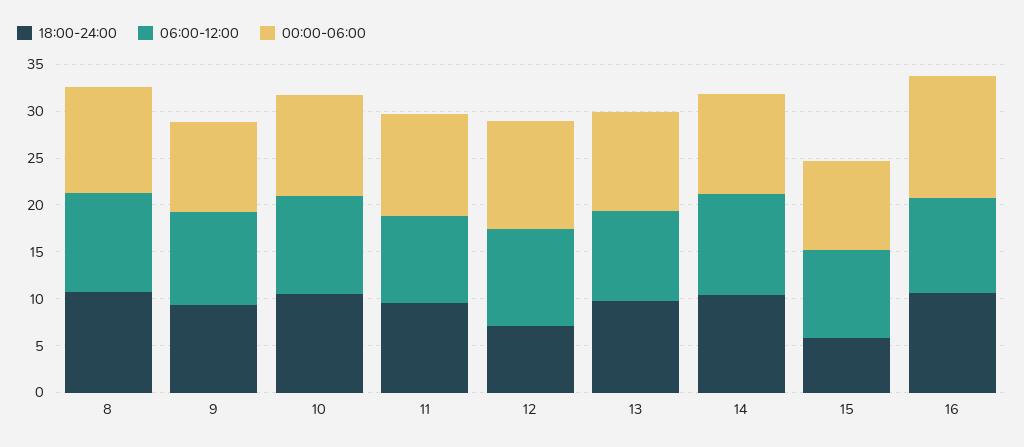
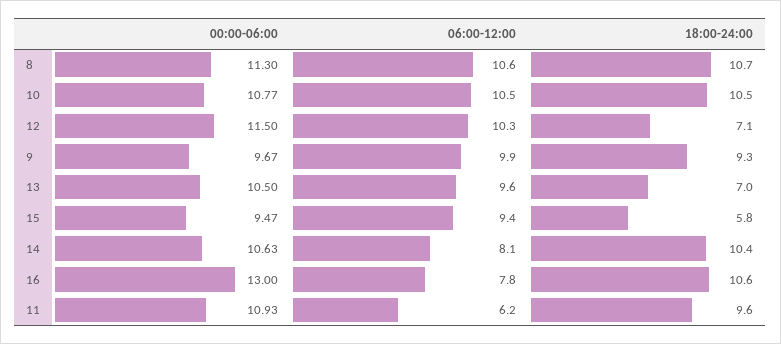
  {
    "18:00-24:00": {
      "8": 10.7,
      "9": 9.3,
      "10": 10.5,
      "11": 9.6,
      "12": 7.1,
-     "13": 10,
+     "13": 7,
      "14": 10.4,
      "15": 5.8,
      "16": 10.6
    },
    "06:00-12:00": {
      "8": 10.6,
      "9": 9.9,
      "10": 10.5,
-     "11": 9,
+     "11": 6.2,
      "12": 10.3,
      "13": 9.6,
-     "14": 11,
+     "14": 8.1,
      "15": 9.4,
-     "16": 10
+     "16": 7.8
    },
    "00:00-06:00": {
      "8": 11.3,
      "9": 9.67,
      "10": 10.77,
      "11": 10.93,
      "12": 11.5,
      "13": 10.5,
      "14": 10.63,
      "15": 9.47,
      "16": 13
    }
  }

